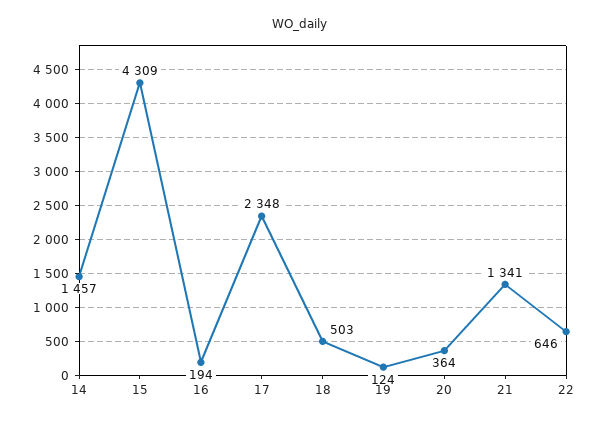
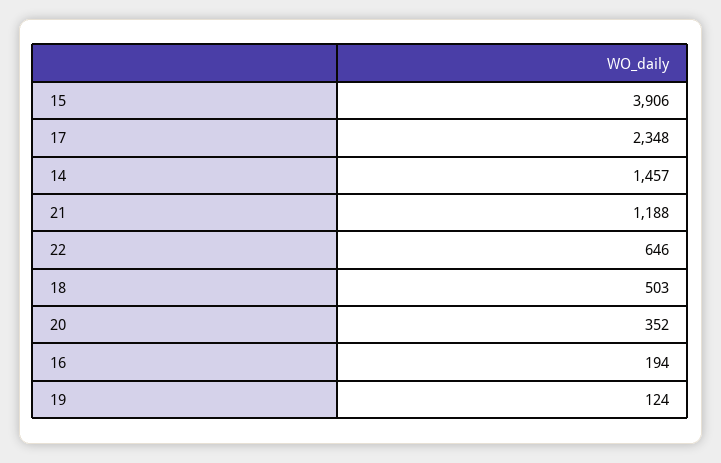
  {
    "14": 1457,
-   "15": 4309,
+   "15": 3906,
    "16": 194,
    "17": 2348,
    "18": 503,
    "19": 124,
-   "20": 364,
+   "20": 352,
-   "21": 1341,
+   "21": 1188,
    "22": 646
  }

